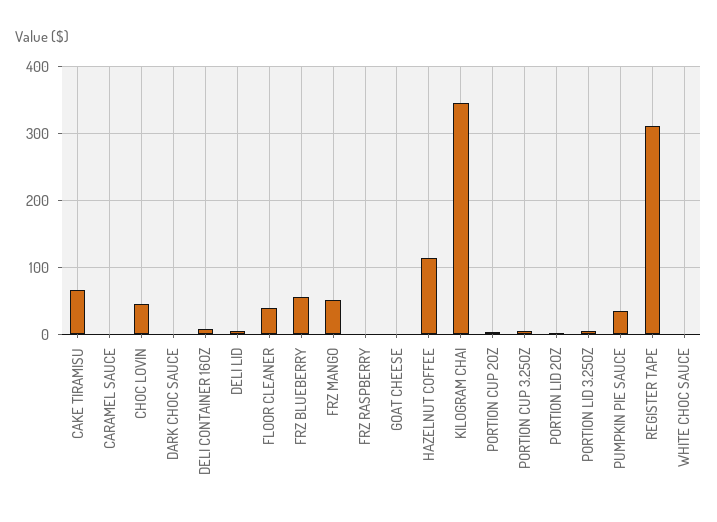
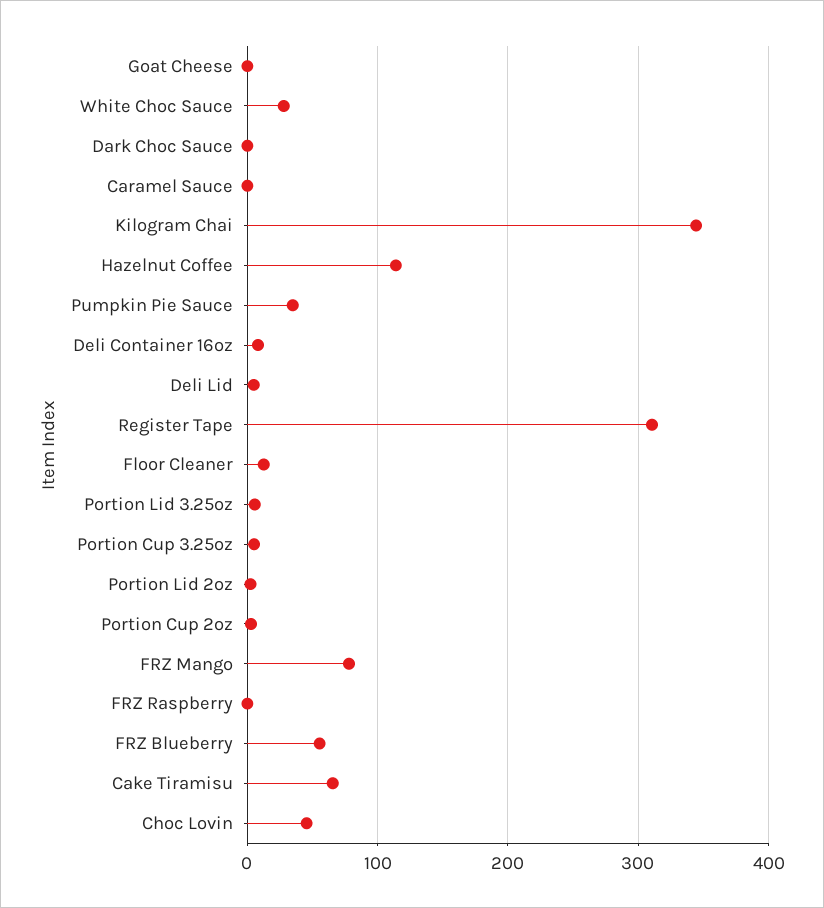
  {
    "CAKE TIRAMISU": 70,
    "CARAMEL SAUCE": 0,
    "CHOC LOVIN": 50,
    "DARK CHOC SAUCE": 0,
    "DELI CONTAINER 16OZ": 10,
    "DELI LID": 0,
-   "FLOOR CLEANER": 40,
+   "FLOOR CLEANER": 10,
    "FRZ BLUEBERRY": 60,
-   "FRZ MANGO": 50,
+   "FRZ MANGO": 80,
    "FRZ RASPBERRY": 0,
    "GOAT CHEESE": 0,
    "HAZELNUT COFFEE": 110,
    "KILOGRAM CHAI": 340,
    "PORTION CUP 2OZ": 0,
    "PORTION CUP 3.25OZ": 10,
    "PORTION LID 2OZ": 0,
    "PORTION LID 3.25OZ": 10,
    "PUMPKIN PIE SAUCE": 30,
    "REGISTER TAPE": 310,
-   "WHITE CHOC SAUCE": 0
+   "WHITE CHOC SAUCE": 30
  }

